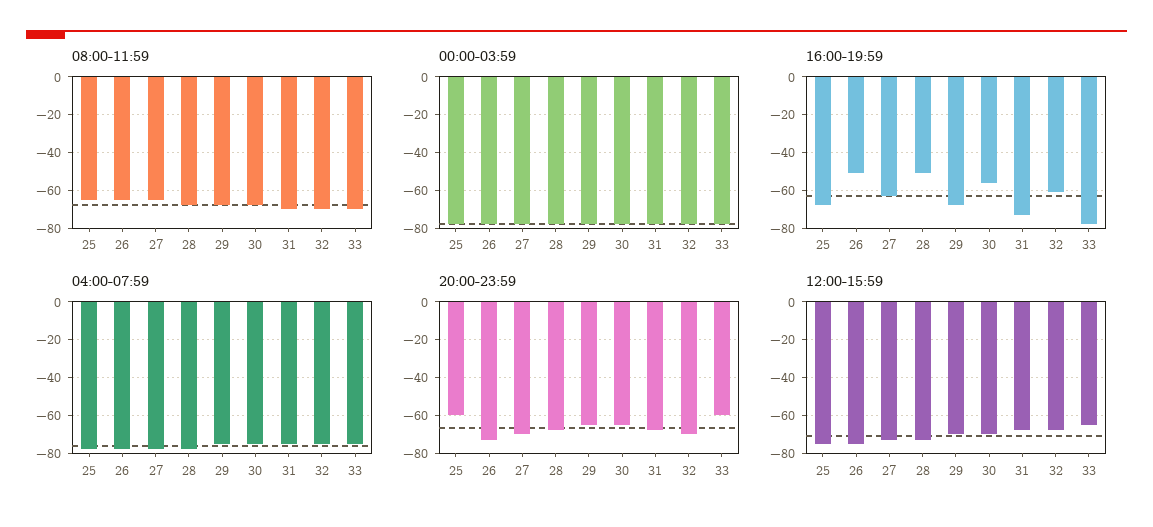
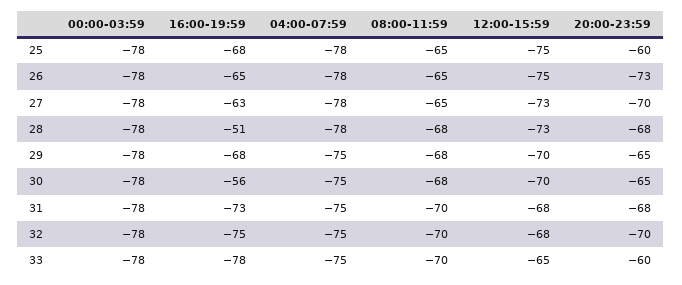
  {
    "08:00-11:59": {
      "25": -65,
      "26": -65,
      "27": -65,
      "28": -68,
      "29": -68,
      "30": -68,
      "31": -70,
      "32": -70,
      "33": -70
    },
    "00:00-03:59": {
      "25": -78,
      "26": -78,
      "27": -78,
      "28": -78,
      "29": -78,
      "30": -78,
      "31": -78,
      "32": -78,
      "33": -78
    },
    "16:00-19:59": {
      "25": -68,
-     "26": -50,
+     "26": -65,
      "27": -63,
      "28": -51,
      "29": -68,
      "30": -56,
      "31": -73,
-     "32": -60,
+     "32": -75,
      "33": -78
    },
    "04:00-07:59": {
      "25": -78,
      "26": -78,
      "27": -78,
      "28": -78,
      "29": -75,
      "30": -75,
      "31": -75,
      "32": -75,
      "33": -75
    },
    "20:00-23:59": {
      "25": -60,
      "26": -73,
      "27": -70,
      "28": -68,
      "29": -65,
      "30": -65,
      "31": -68,
      "32": -70,
      "33": -60
    },
    "12:00-15:59": {
      "25": -75,
      "26": -75,
      "27": -73,
      "28": -73,
      "29": -70,
      "30": -70,
      "31": -68,
      "32": -68,
      "33": -65
    }
  }

